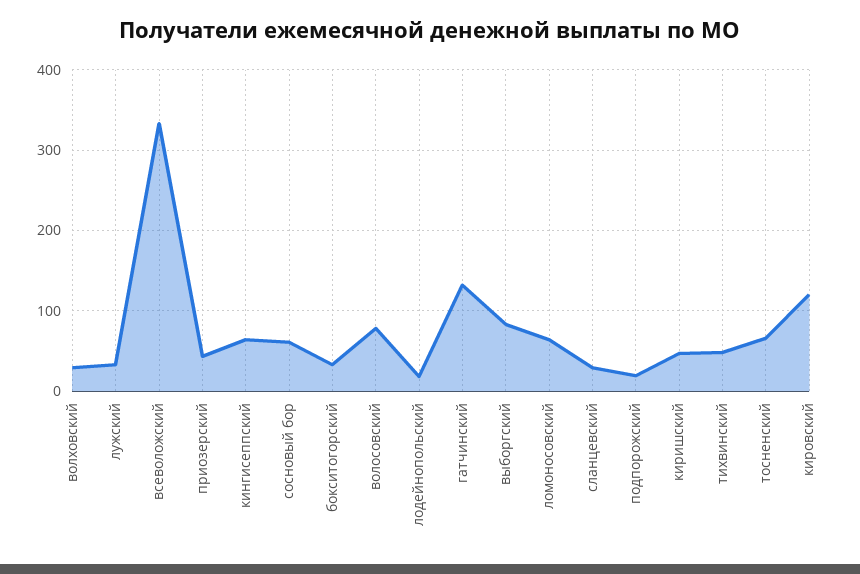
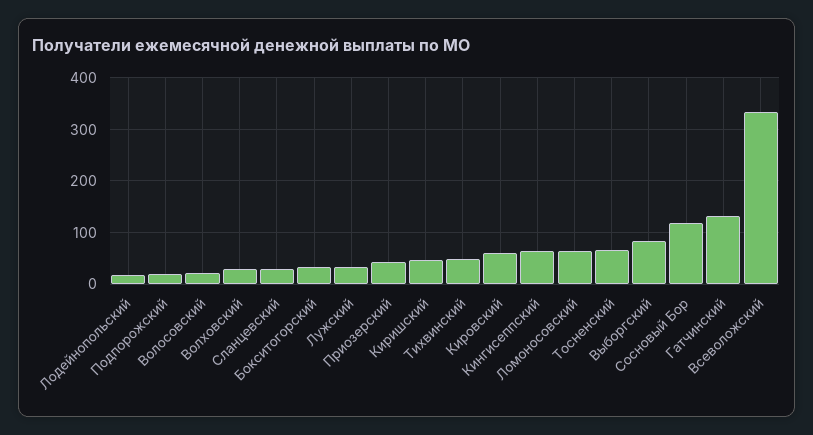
  {
    "волховский": 30,
    "лужский": 30,
    "всеволожский": 330,
    "приозерский": 40,
    "кингисеппский": 60,
-   "сосновый бор": 60,
+   "сосновый бор": 120,
    "бокситогорский": 30,
-   "волосовский": 80,
+   "волосовский": 20,
    "лодейнопольский": 20,
    "гатчинский": 130,
    "выборгский": 80,
    "ломоносовский": 60,
    "сланцевский": 30,
    "подпорожский": 20,
    "киришский": 50,
    "тихвинский": 50,
    "тосненский": 70,
-   "кировский": 120
+   "кировский": 60
  }

